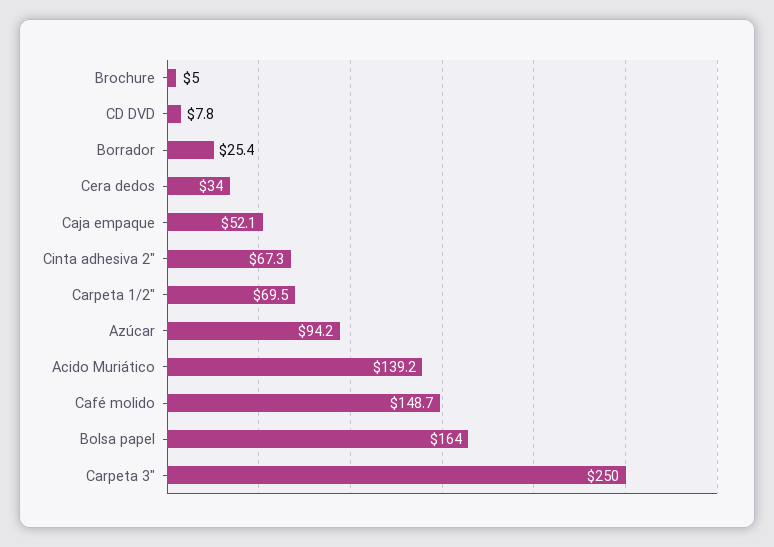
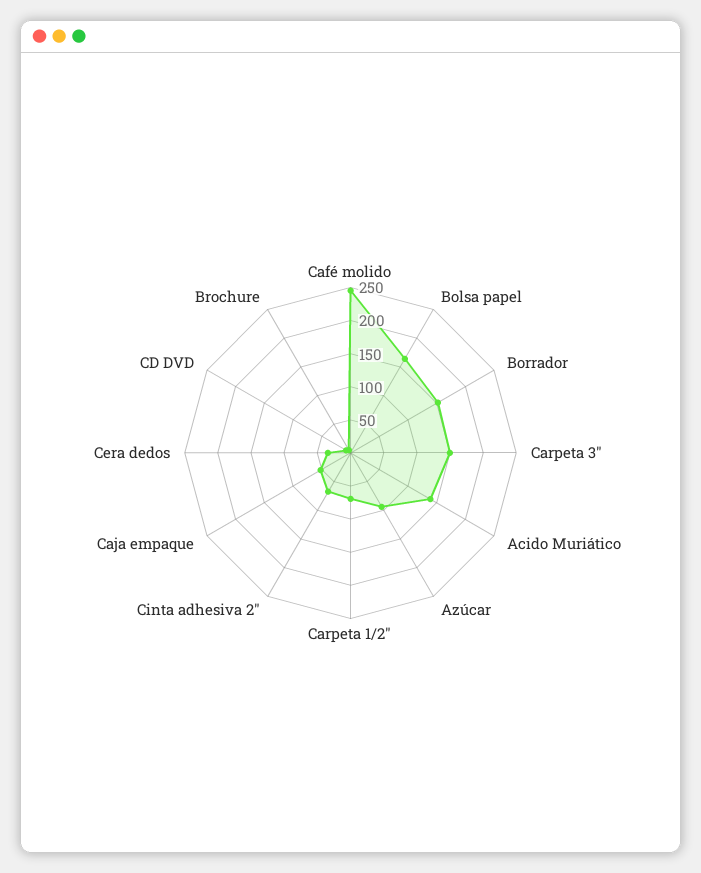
  {
    "Brochure": 5,
    "CD DVD": 7.8,
-   "Borrador": 25.4,
+   "Borrador": 150,
    "Cera dedos": 34,
    "Caja empaque": 52.1,
    "Cinta adhesiva 2\"": 67.3,
    "Carpeta 1/2\"": 69.5,
    "Azúcar": 94.2,
    "Acido Muriático": 139.2,
-   "Café molido": 148.7,
+   "Café molido": 250,
    "Bolsa papel": 164,
-   "Carpeta 3\"": 250
+   "Carpeta 3\"": 150
  }

